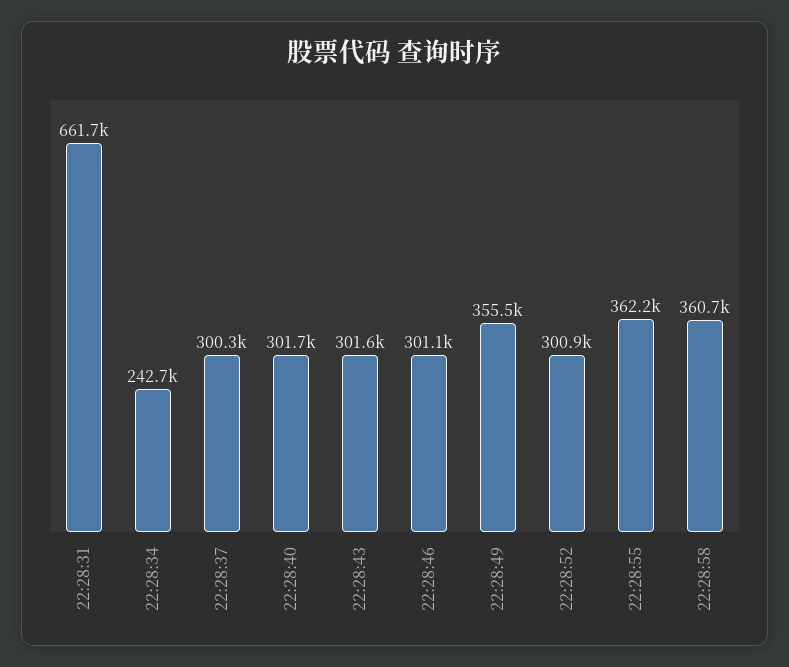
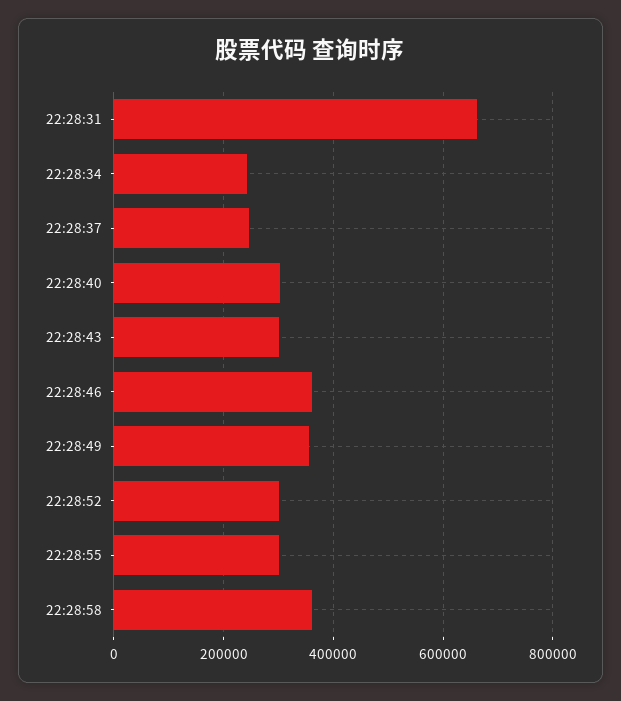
  {
    "22:28:31": 661700,
    "22:28:34": 242700,
-   "22:28:37": 300300,
+   "22:28:37": 240000,
    "22:28:40": 301700,
    "22:28:43": 301600,
-   "22:28:46": 301100,
+   "22:28:46": 360000,
    "22:28:49": 355500,
    "22:28:52": 300900,
-   "22:28:55": 362200,
+   "22:28:55": 300000,
    "22:28:58": 360700
  }

